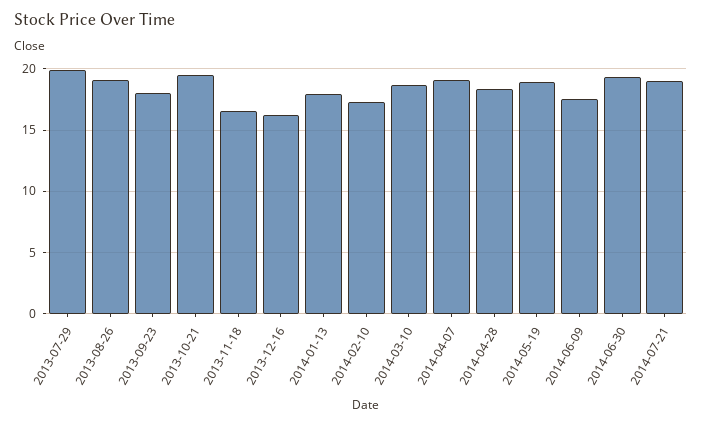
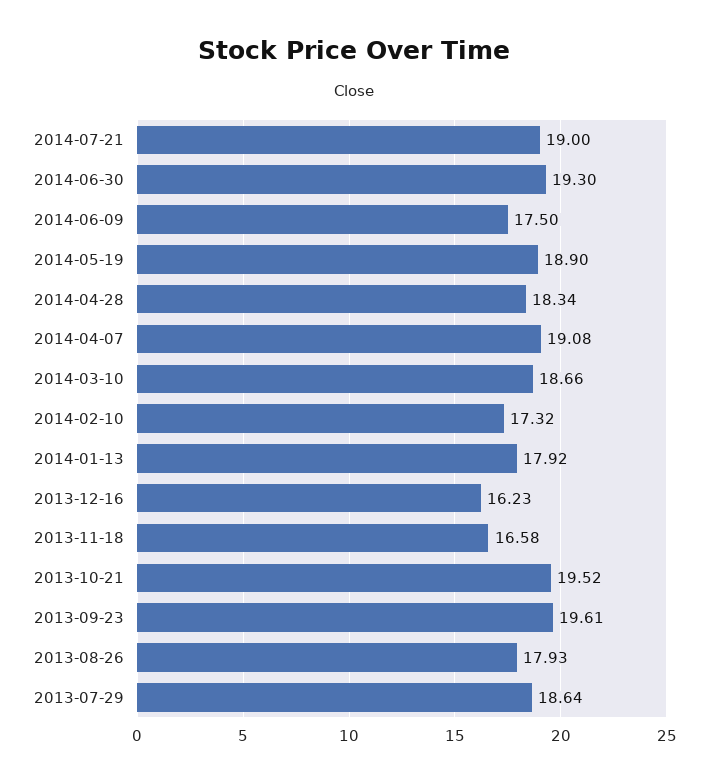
  {
-   "2013-07-29": 20,
+   "2013-07-29": 18.64,
-   "2013-08-26": 19,
+   "2013-08-26": 17.93,
-   "2013-09-23": 18,
+   "2013-09-23": 19.61,
    "2013-10-21": 19.52,
    "2013-11-18": 16.58,
    "2013-12-16": 16.23,
    "2014-01-13": 17.92,
    "2014-02-10": 17.32,
    "2014-03-10": 18.66,
    "2014-04-07": 19.08,
    "2014-04-28": 18.34,
    "2014-05-19": 18.9,
    "2014-06-09": 17.5,
    "2014-06-30": 19.3,
    "2014-07-21": 19
  }

